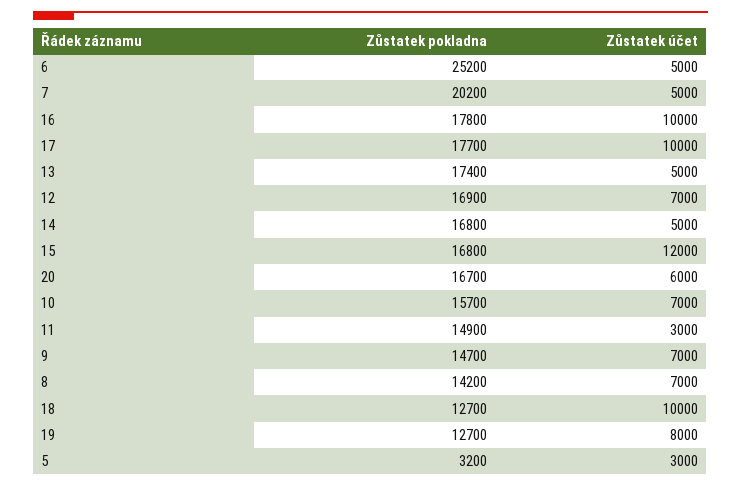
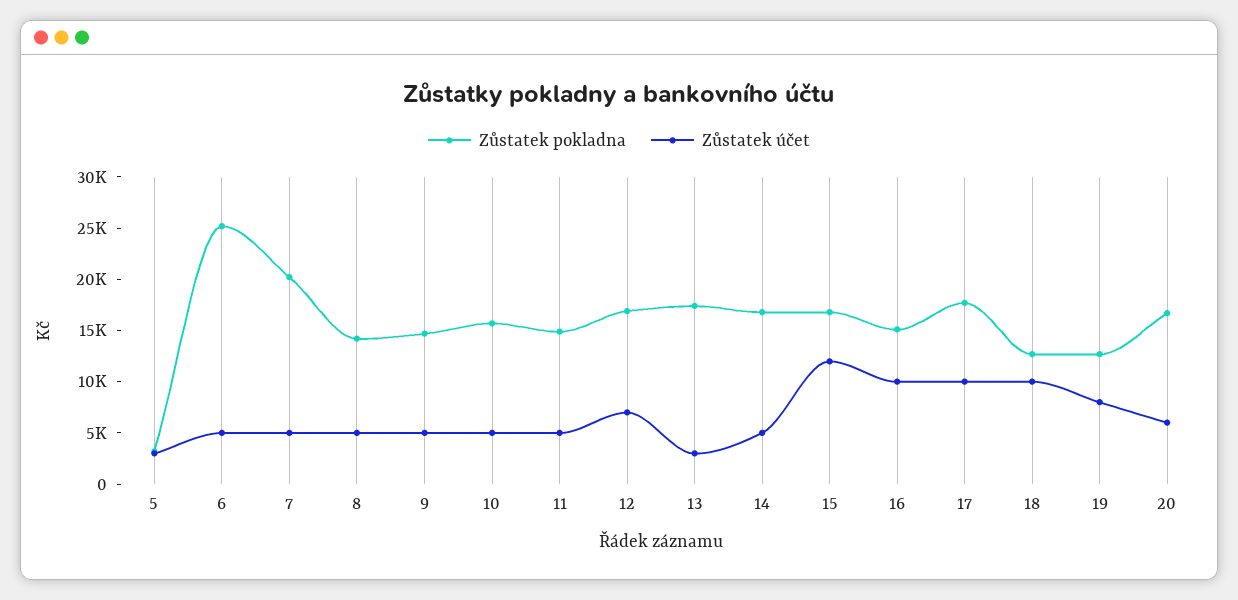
  {
    "Zůstatek pokladna": {
      "6": 25200,
      "7": 20200,
-     "16": 17800,
+     "16": 15000,
      "17": 17700,
      "13": 17400,
      "12": 16900,
      "14": 16800,
      "15": 16800,
      "20": 16700,
      "10": 15700,
      "11": 14900,
      "9": 14700,
      "8": 14200,
      "18": 12700,
      "19": 12700,
      "5": 3200
    },
    "Zůstatek účet": {
      "6": 5000,
      "7": 5000,
      "16": 10000,
      "17": 10000,
-     "13": 5000,
+     "13": 3000,
      "12": 7000,
      "14": 5000,
      "15": 12000,
      "20": 6000,
-     "10": 7000,
+     "10": 5000,
-     "11": 3000,
+     "11": 5000,
-     "9": 7000,
+     "9": 5000,
-     "8": 7000,
+     "8": 5000,
      "18": 10000,
      "19": 8000,
      "5": 3000
    }
  }

